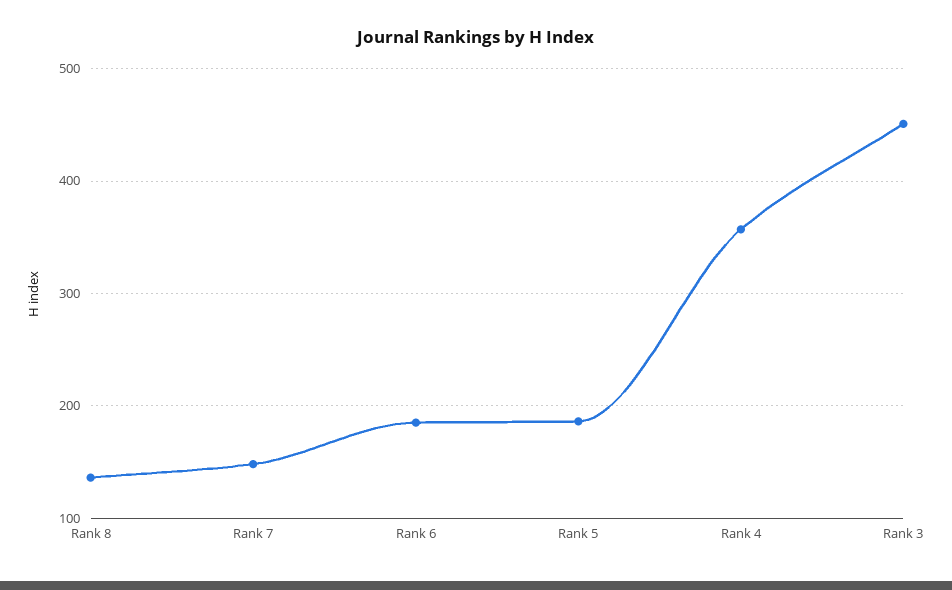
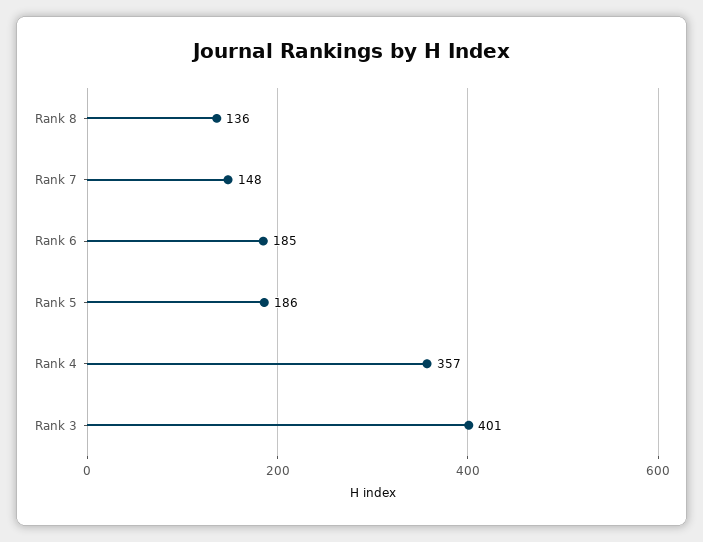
  {
    "Rank 8": 136,
    "Rank 7": 148,
    "Rank 6": 185,
    "Rank 5": 186,
    "Rank 4": 357,
-   "Rank 3": 450
+   "Rank 3": 401
  }

